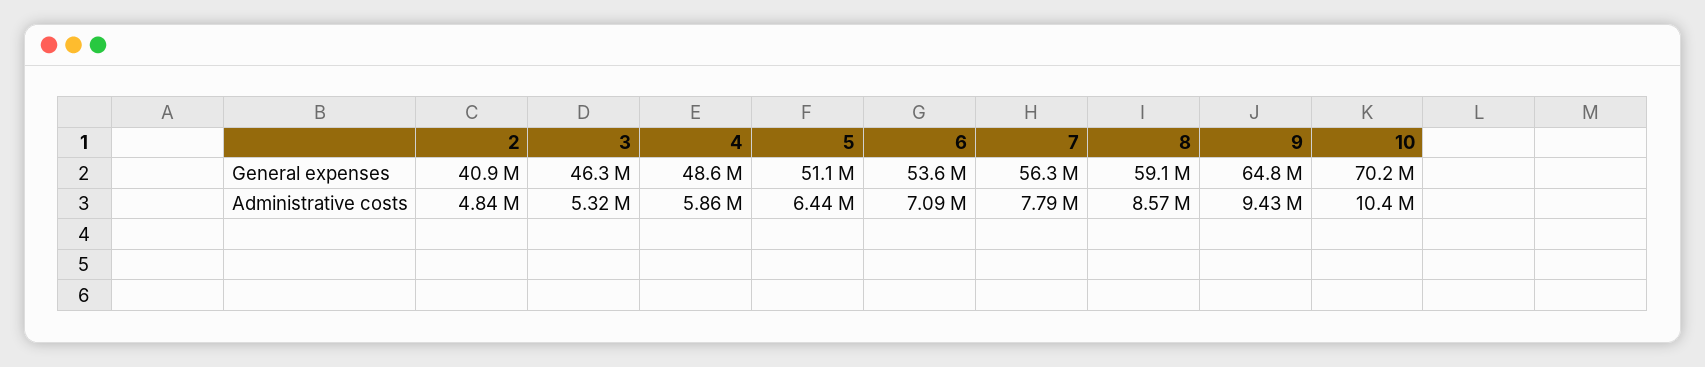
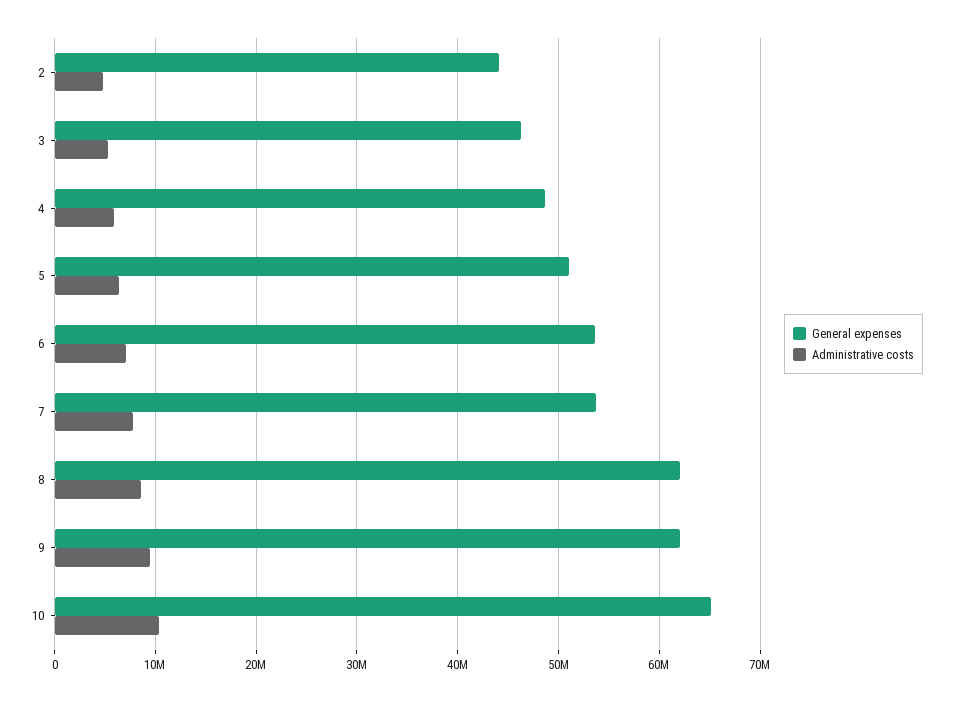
  {
    "General expenses": {
-     "2": 40900000,
+     "2": 44000000,
      "3": 46300000,
      "4": 48600000,
      "5": 51100000,
      "6": 53600000,
-     "7": 56300000,
+     "7": 54000000,
-     "8": 59100000,
+     "8": 62000000,
-     "9": 64800000,
+     "9": 62000000,
-     "10": 70200000
+     "10": 65000000
    },
    "Administrative costs": {
      "2": 4840000,
      "3": 5320000,
      "4": 5860000,
      "5": 6440000,
      "6": 7090000,
      "7": 7790000,
      "8": 8570000,
      "9": 9430000,
      "10": 10400000
    }
  }

